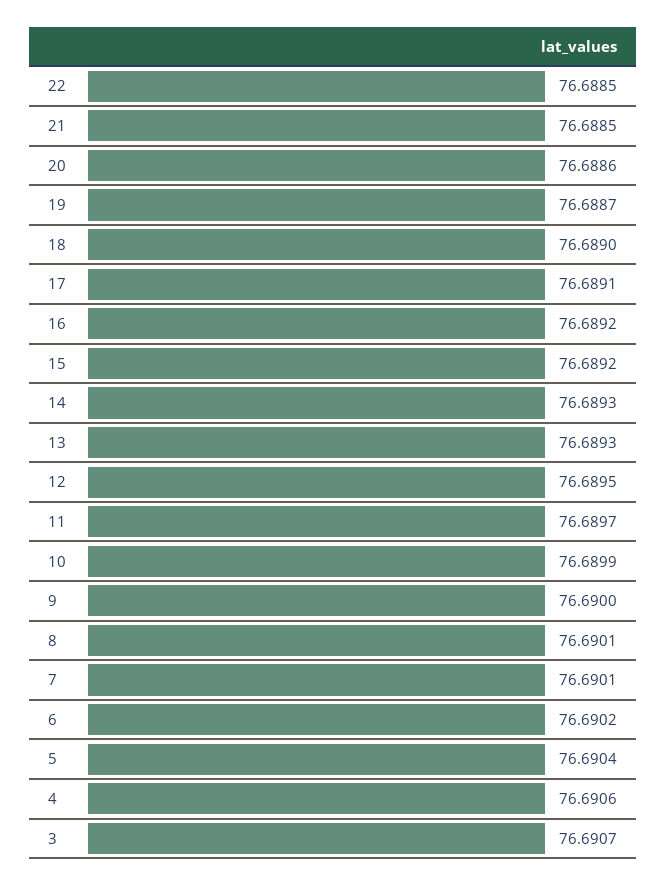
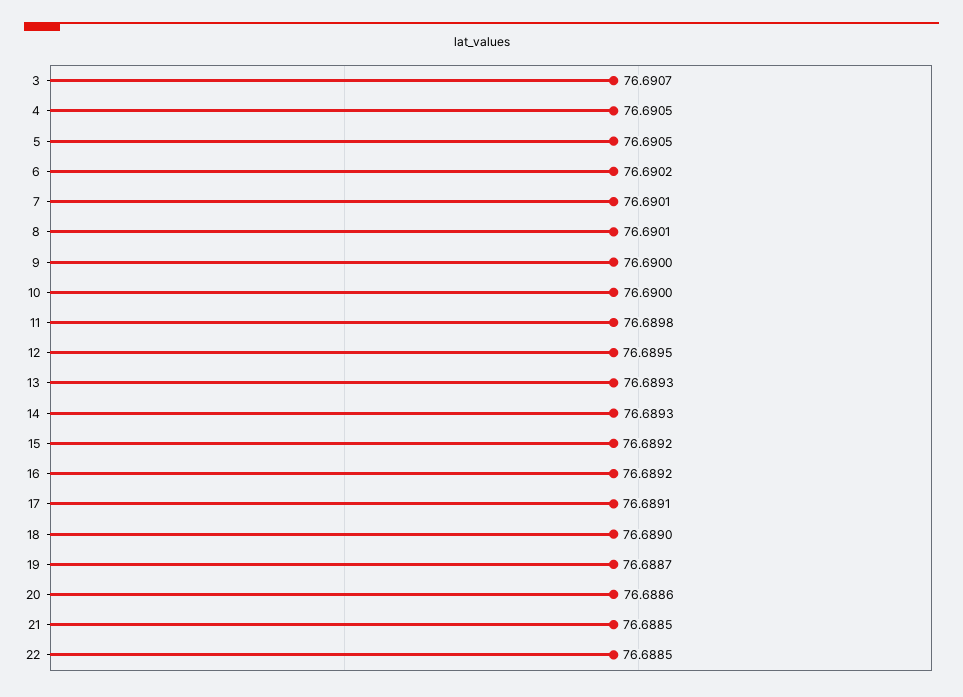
  {
    "22": 76.6885,
    "21": 76.6885,
    "20": 76.6886,
    "19": 76.6887,
    "18": 76.689,
    "17": 76.6891,
    "16": 76.6892,
    "15": 76.6892,
    "14": 76.6893,
    "13": 76.6893,
    "12": 76.6895,
-   "11": 76.6897,
+   "11": 76.6898,
-   "10": 76.6899,
+   "10": 76.69,
    "9": 76.69,
    "8": 76.6901,
    "7": 76.6901,
    "6": 76.6902,
-   "5": 76.6904,
+   "5": 76.6905,
-   "4": 76.6906,
+   "4": 76.6905,
    "3": 76.6907
  }

